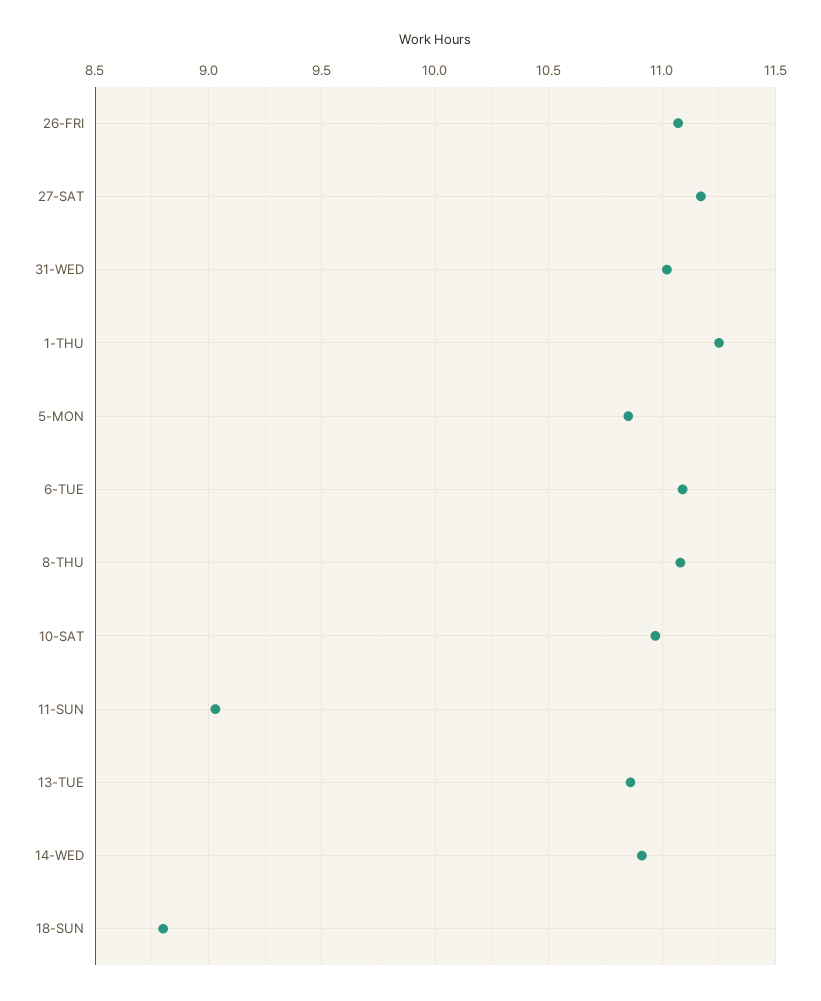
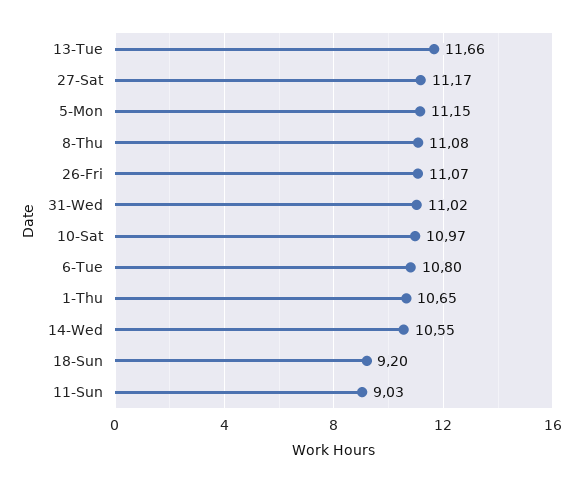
  {
    "26-FRI": 11.07,
    "27-SAT": 11.17,
    "31-WED": 11.02,
-   "1-THU": 11.25,
+   "1-THU": 10.65,
-   "5-MON": 10.85,
+   "5-MON": 11.15,
-   "6-TUE": 11.1,
+   "6-TUE": 10.8,
    "8-THU": 11.08,
    "10-SAT": 10.97,
    "11-SUN": 9.03,
-   "13-TUE": 10.85,
+   "13-TUE": 11.66,
-   "14-WED": 10.9,
+   "14-WED": 10.55,
-   "18-SUN": 8.8
+   "18-SUN": 9.2
  }

